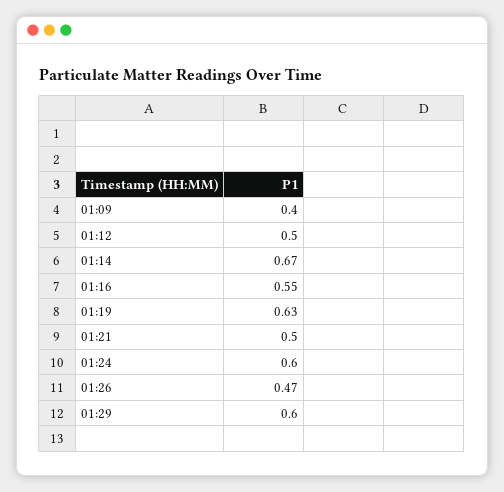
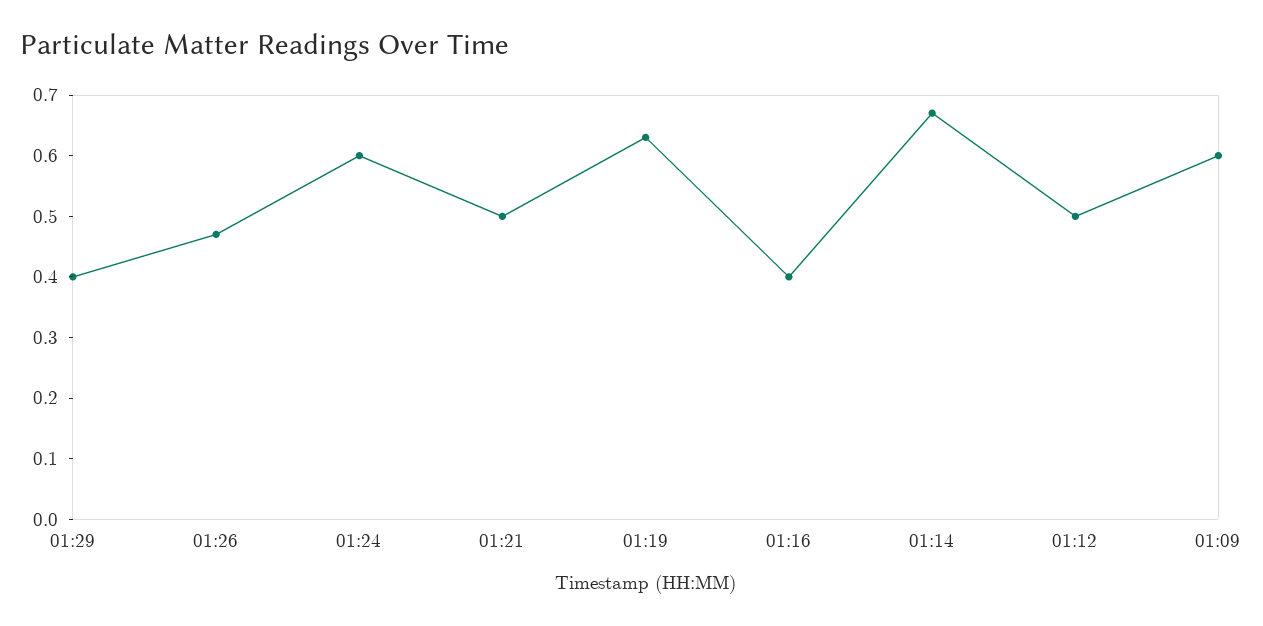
  {
-   "01:09": 0.4,
+   "01:09": 0.6,
    "01:12": 0.5,
    "01:14": 0.67,
-   "01:16": 0.55,
+   "01:16": 0.4,
    "01:19": 0.63,
    "01:21": 0.5,
    "01:24": 0.6,
    "01:26": 0.47,
-   "01:29": 0.6
+   "01:29": 0.4
  }

